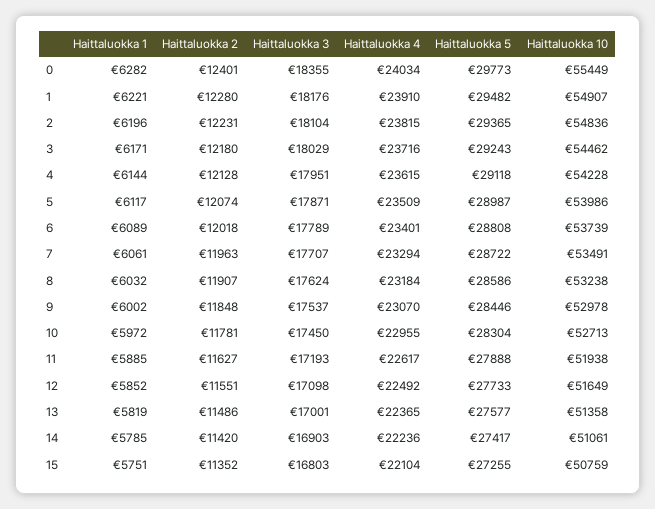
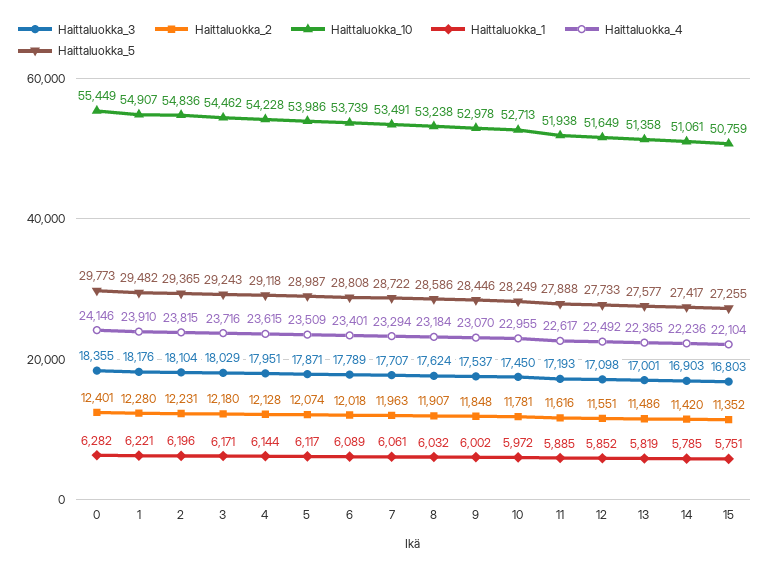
  {
    "Haittaluokka 1": {
      "0": 6282,
      "1": 6221,
      "2": 6196,
      "3": 6171,
      "4": 6144,
      "5": 6117,
      "6": 6089,
      "7": 6061,
      "8": 6032,
      "9": 6002,
      "10": 5972,
      "11": 5885,
      "12": 5852,
      "13": 5819,
      "14": 5785,
      "15": 5751
    },
    "Haittaluokka 2": {
      "0": 12401,
      "1": 12280,
      "2": 12231,
      "3": 12180,
      "4": 12128,
      "5": 12074,
      "6": 12018,
      "7": 11963,
      "8": 11907,
      "9": 11848,
      "10": 11781,
-     "11": 11627,
+     "11": 11616,
      "12": 11551,
      "13": 11486,
      "14": 11420,
      "15": 11352
    },
    "Haittaluokka 3": {
      "0": 18355,
      "1": 18176,
      "2": 18104,
      "3": 18029,
      "4": 17951,
      "5": 17871,
      "6": 17789,
      "7": 17707,
      "8": 17624,
      "9": 17537,
      "10": 17450,
      "11": 17193,
      "12": 17098,
      "13": 17001,
      "14": 16903,
      "15": 16803
    },
    "Haittaluokka 4": {
-     "0": 24034,
+     "0": 24146,
      "1": 23910,
      "2": 23815,
      "3": 23716,
      "4": 23615,
      "5": 23509,
      "6": 23401,
      "7": 23294,
      "8": 23184,
      "9": 23070,
      "10": 22955,
      "11": 22617,
      "12": 22492,
      "13": 22365,
      "14": 22236,
      "15": 22104
    },
    "Haittaluokka 5": {
      "0": 29773,
      "1": 29482,
      "2": 29365,
      "3": 29243,
      "4": 29118,
      "5": 28987,
      "6": 28808,
      "7": 28722,
      "8": 28586,
      "9": 28446,
-     "10": 28304,
+     "10": 28249,
      "11": 27888,
      "12": 27733,
      "13": 27577,
      "14": 27417,
      "15": 27255
    },
    "Haittaluokka 10": {
      "0": 55449,
      "1": 54907,
      "2": 54836,
      "3": 54462,
      "4": 54228,
      "5": 53986,
      "6": 53739,
      "7": 53491,
      "8": 53238,
      "9": 52978,
      "10": 52713,
      "11": 51938,
      "12": 51649,
      "13": 51358,
      "14": 51061,
      "15": 50759
    }
  }

